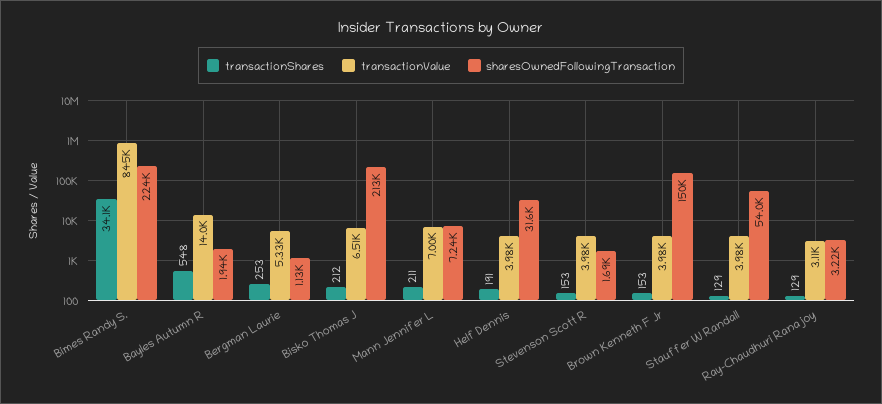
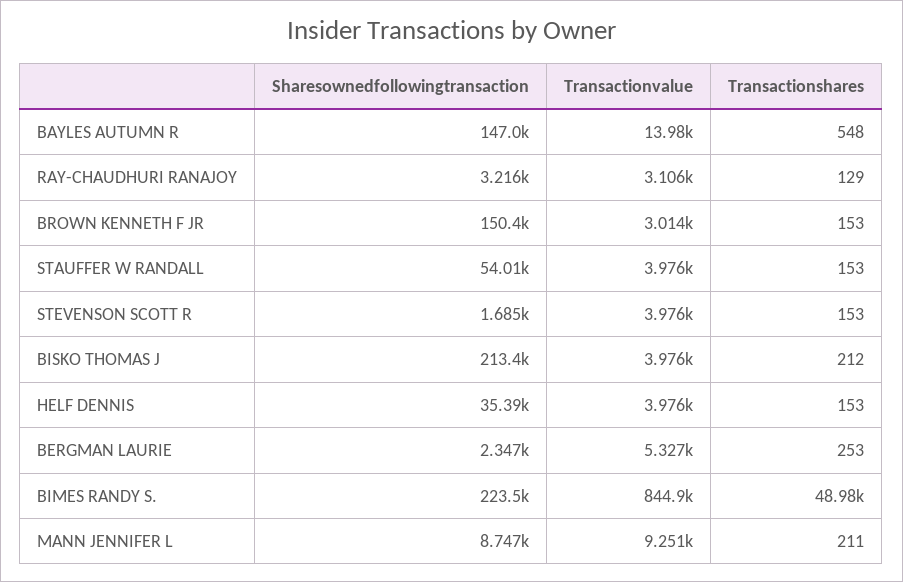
  {
    "transactionShares": {
-     "Bimes Randy S.": 34100,
+     "Bimes Randy S.": 48980,
      "Bayles Autumn R": 548,
      "Bergman Laurie": 253,
      "Bisko Thomas J": 212,
      "Mann Jennifer L": 211,
-     "Helf Dennis": 191,
+     "Helf Dennis": 153,
      "Stevenson Scott R": 153,
      "Brown Kenneth F Jr": 153,
-     "Stauffer W Randall": 129,
+     "Stauffer W Randall": 153,
      "Ray-Chaudhuri Ranajoy": 129
    },
    "transactionValue": {
      "Bimes Randy S.": 844900,
      "Bayles Autumn R": 13980,
      "Bergman Laurie": 5327,
-     "Bisko Thomas J": 6510,
+     "Bisko Thomas J": 3976,
-     "Mann Jennifer L": 7000,
+     "Mann Jennifer L": 9251,
      "Helf Dennis": 3976,
      "Stevenson Scott R": 3976,
-     "Brown Kenneth F Jr": 3980,
+     "Brown Kenneth F Jr": 3014,
      "Stauffer W Randall": 3976,
      "Ray-Chaudhuri Ranajoy": 3106
    },
    "sharesOwnedFollowingTransaction": {
      "Bimes Randy S.": 223500,
-     "Bayles Autumn R": 1940,
+     "Bayles Autumn R": 147000,
-     "Bergman Laurie": 1130,
+     "Bergman Laurie": 2347,
      "Bisko Thomas J": 213400,
-     "Mann Jennifer L": 7240,
+     "Mann Jennifer L": 8747,
-     "Helf Dennis": 31600,
+     "Helf Dennis": 35390,
      "Stevenson Scott R": 1685,
      "Brown Kenneth F Jr": 150400,
      "Stauffer W Randall": 54010,
      "Ray-Chaudhuri Ranajoy": 3216
    }
  }

